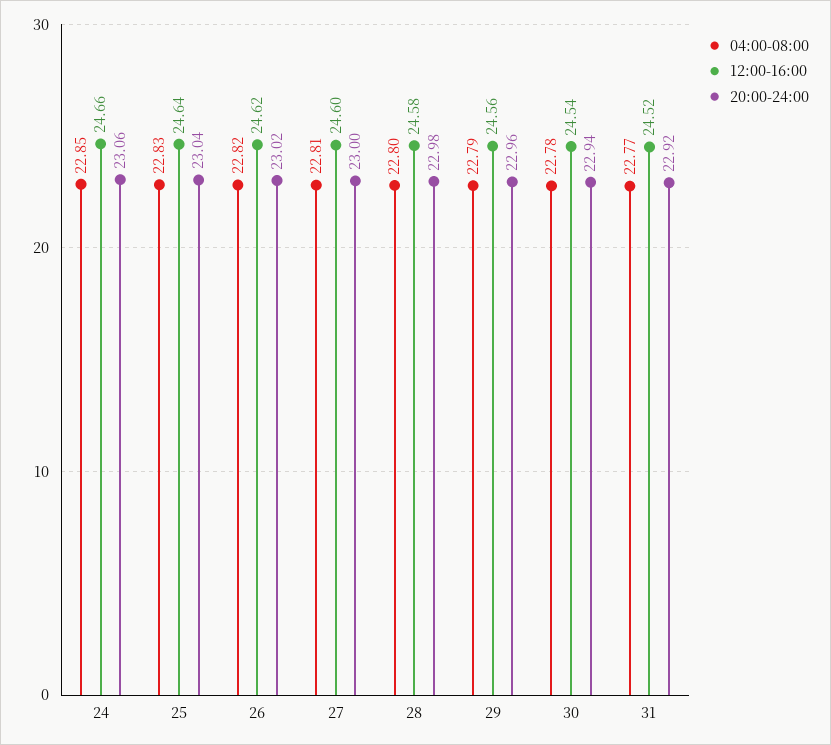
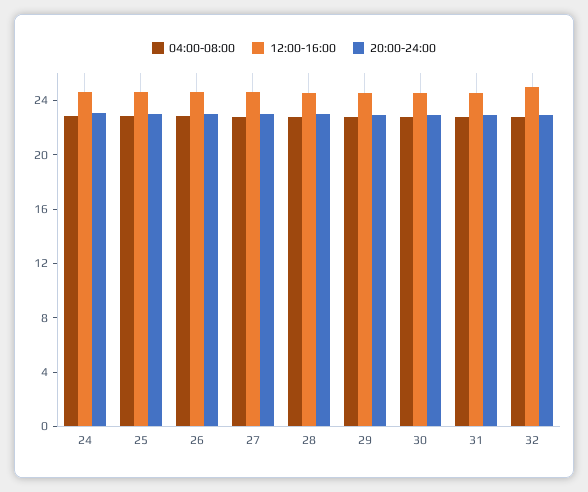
  {
    "04:00-08:00": {
      "24": 22.85,
      "25": 22.83,
      "26": 22.82,
      "27": 22.81,
      "28": 22.8,
      "29": 22.79,
      "30": 22.78,
-     "31": 22.77
+     "31": 22.77,
+     "32": 23
    },
    "12:00-16:00": {
      "24": 24.66,
      "25": 24.64,
      "26": 24.62,
      "27": 24.6,
      "28": 24.58,
      "29": 24.56,
      "30": 24.54,
-     "31": 24.52
+     "31": 24.52,
+     "32": 25
    },
    "20:00-24:00": {
      "24": 23.06,
      "25": 23.04,
      "26": 23.02,
      "27": 23,
      "28": 22.98,
      "29": 22.96,
      "30": 22.94,
-     "31": 22.92
+     "31": 22.92,
+     "32": 23
    }
  }

